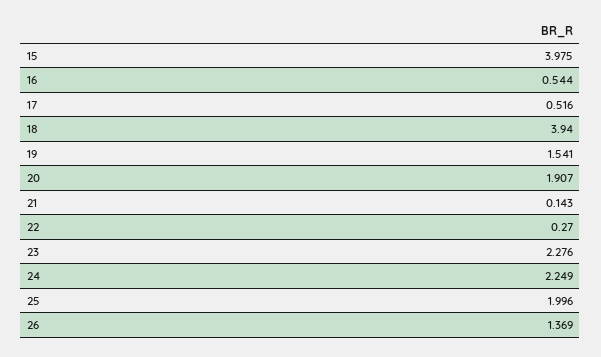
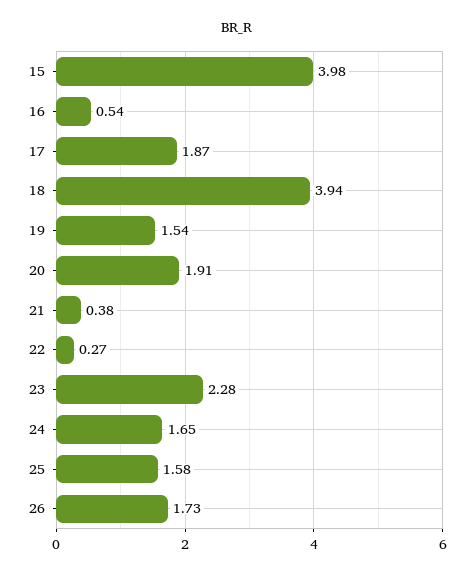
  {
    "15": 3.975,
    "16": 0.544,
-   "17": 0.516,
+   "17": 1.87,
    "18": 3.94,
    "19": 1.541,
    "20": 1.907,
-   "21": 0.143,
+   "21": 0.38,
    "22": 0.27,
    "23": 2.276,
-   "24": 2.249,
+   "24": 1.65,
-   "25": 1.996,
+   "25": 1.58,
-   "26": 1.369
+   "26": 1.73
  }

